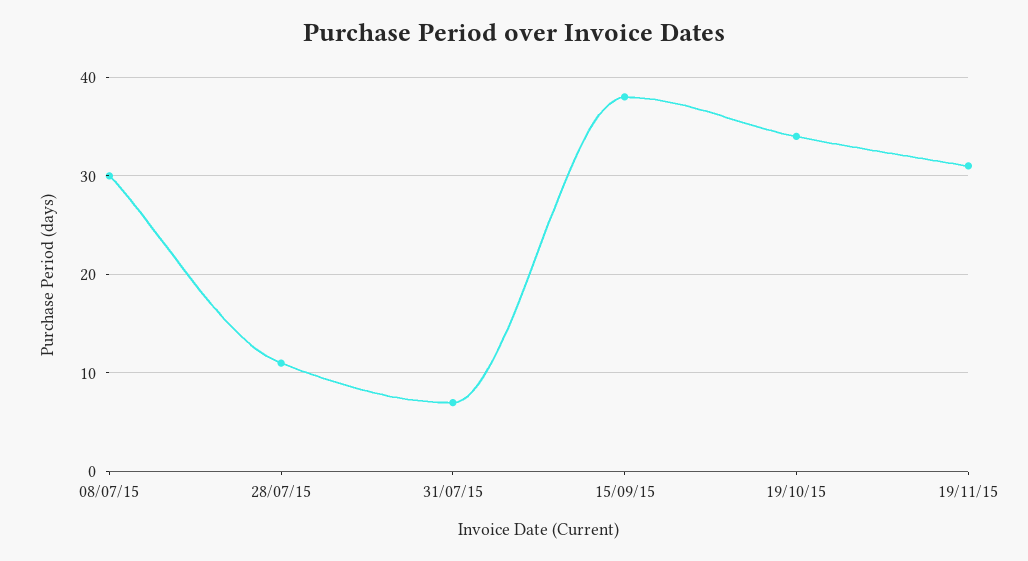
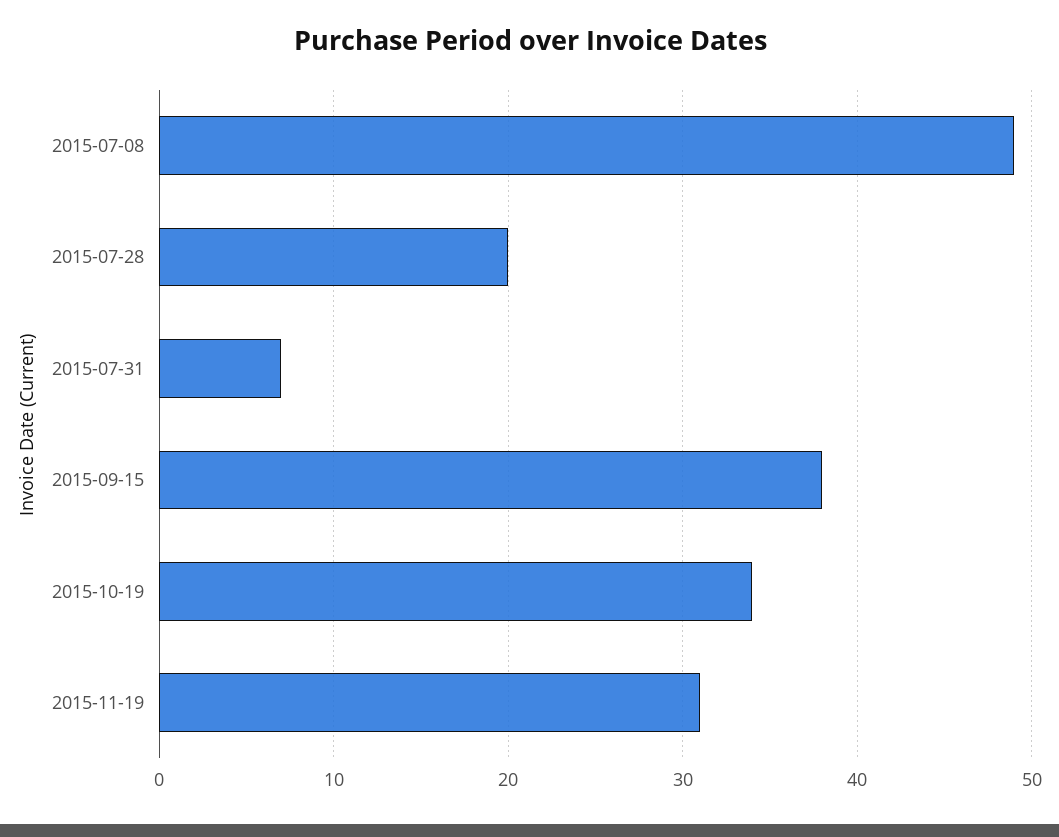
  {
-   "08/07/15": 30,
+   "08/07/15": 49,
-   "28/07/15": 11,
+   "28/07/15": 20,
    "31/07/15": 7,
    "15/09/15": 38,
    "19/10/15": 34,
    "19/11/15": 31
  }

